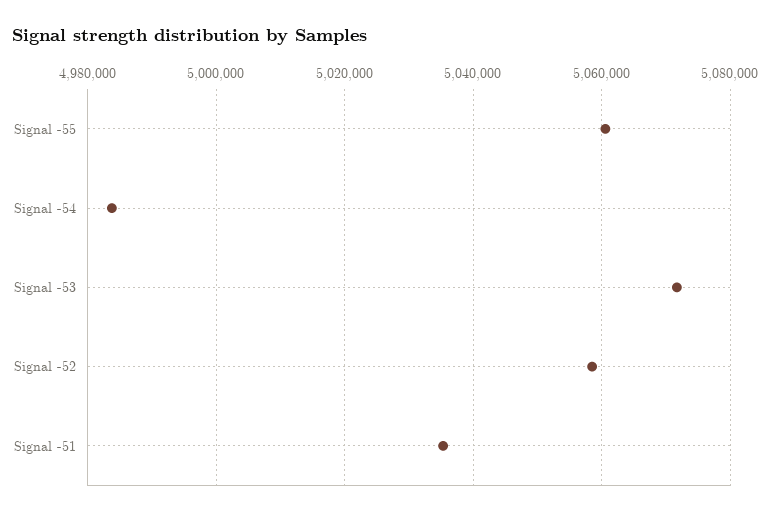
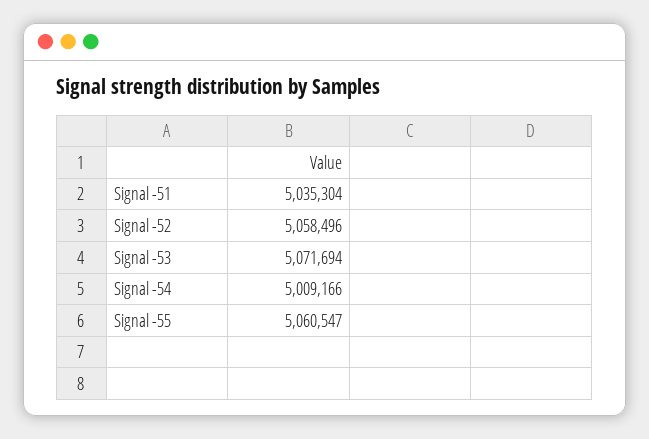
  {
    "Signal -55": 5060547,
-   "Signal -54": 4984000,
+   "Signal -54": 5009166,
    "Signal -53": 5071694,
    "Signal -52": 5058496,
    "Signal -51": 5035304
  }

